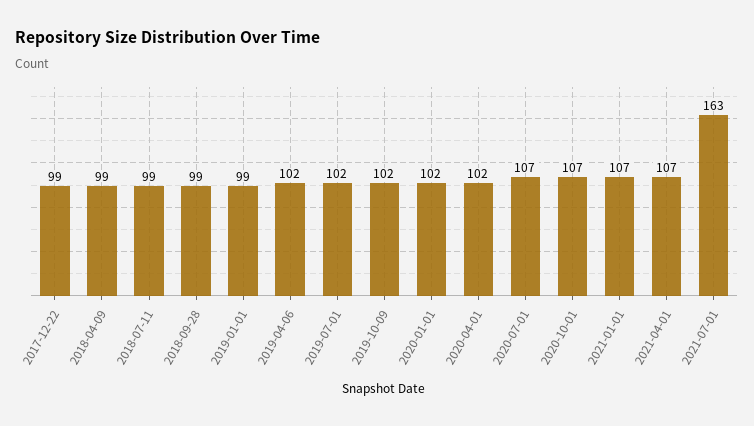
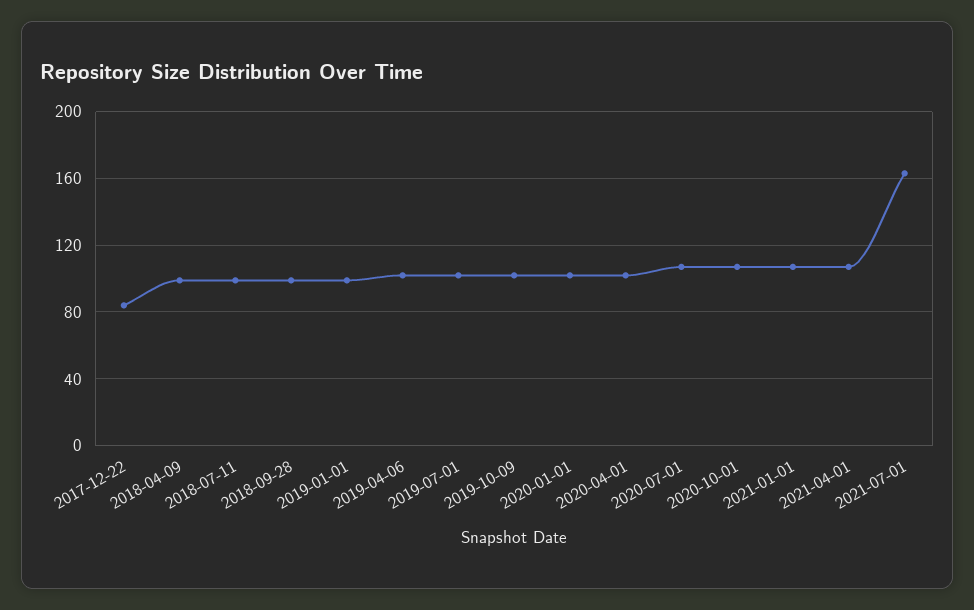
  {
-   "2017-12-22": 99,
+   "2017-12-22": 85,
    "2018-04-09": 99,
    "2018-07-11": 99,
    "2018-09-28": 99,
    "2019-01-01": 99,
    "2019-04-06": 102,
    "2019-07-01": 102,
    "2019-10-09": 102,
    "2020-01-01": 102,
    "2020-04-01": 102,
    "2020-07-01": 107,
    "2020-10-01": 107,
    "2021-01-01": 107,
    "2021-04-01": 107,
    "2021-07-01": 163
  }

